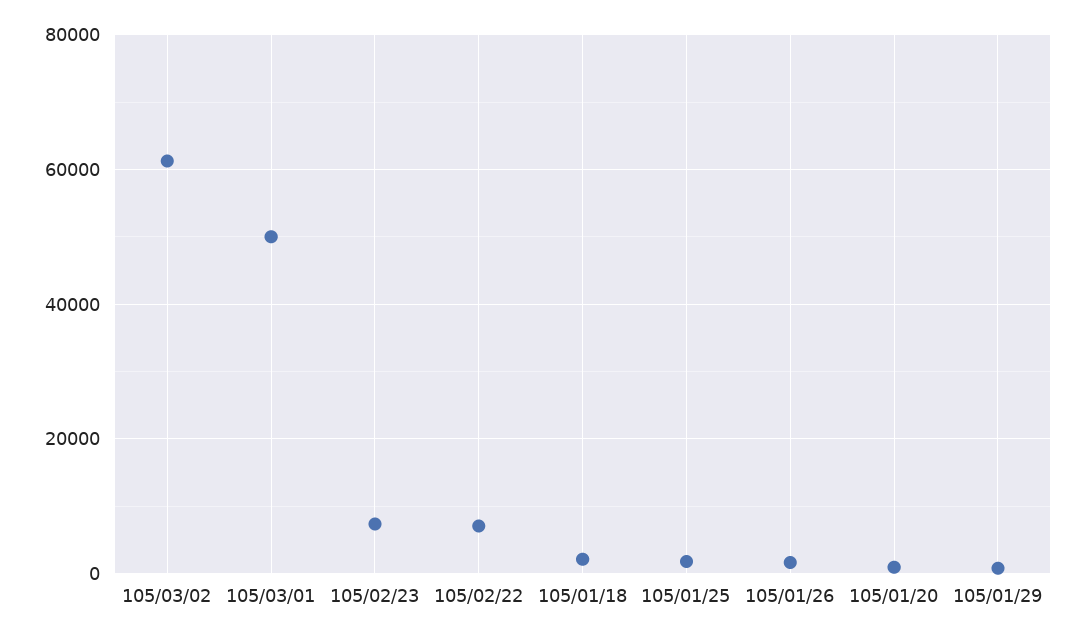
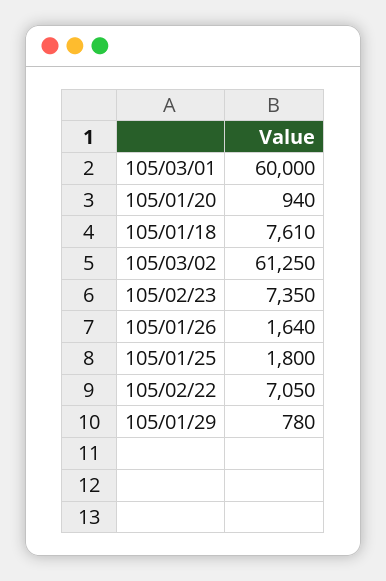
  {
    "105/03/02": 61250,
-   "105/03/01": 50000,
+   "105/03/01": 60000,
    "105/02/23": 7350,
    "105/02/22": 7050,
-   "105/01/18": 2000,
+   "105/01/18": 7610,
    "105/01/25": 1800,
    "105/01/26": 1640,
    "105/01/20": 940,
    "105/01/29": 780
  }

